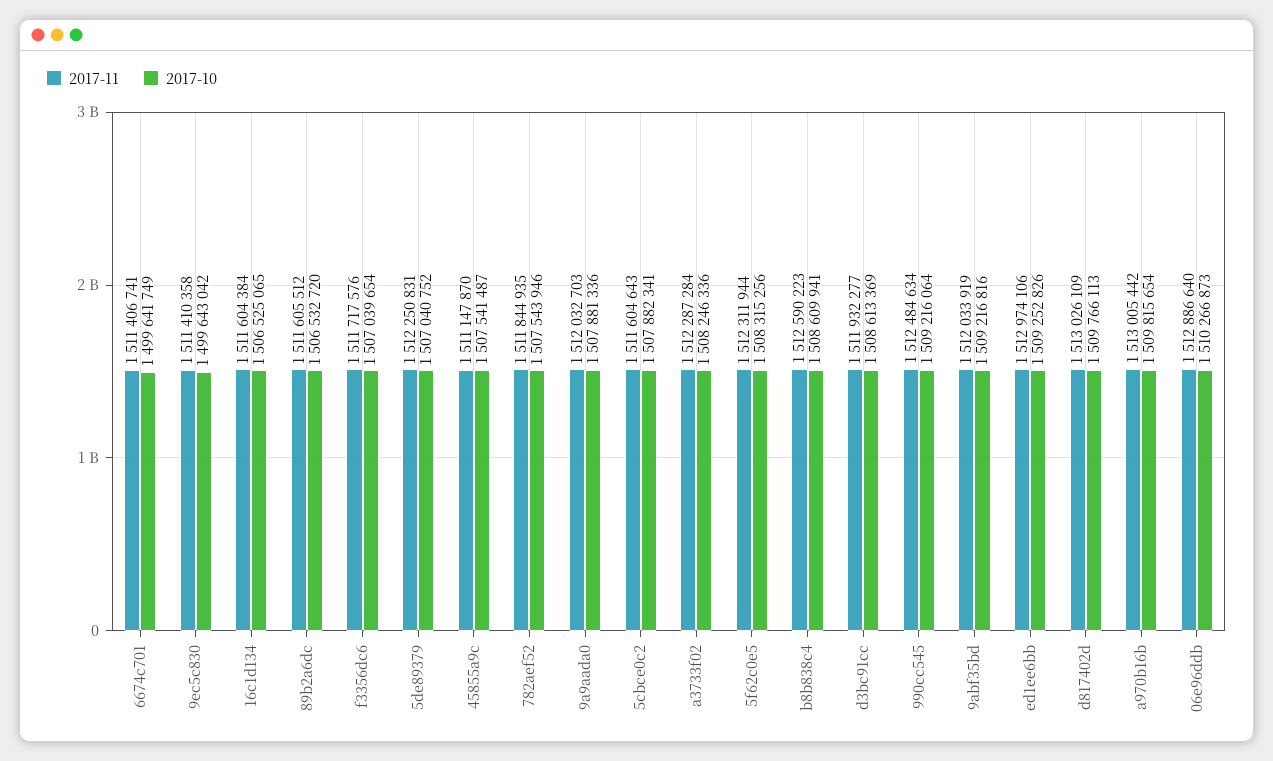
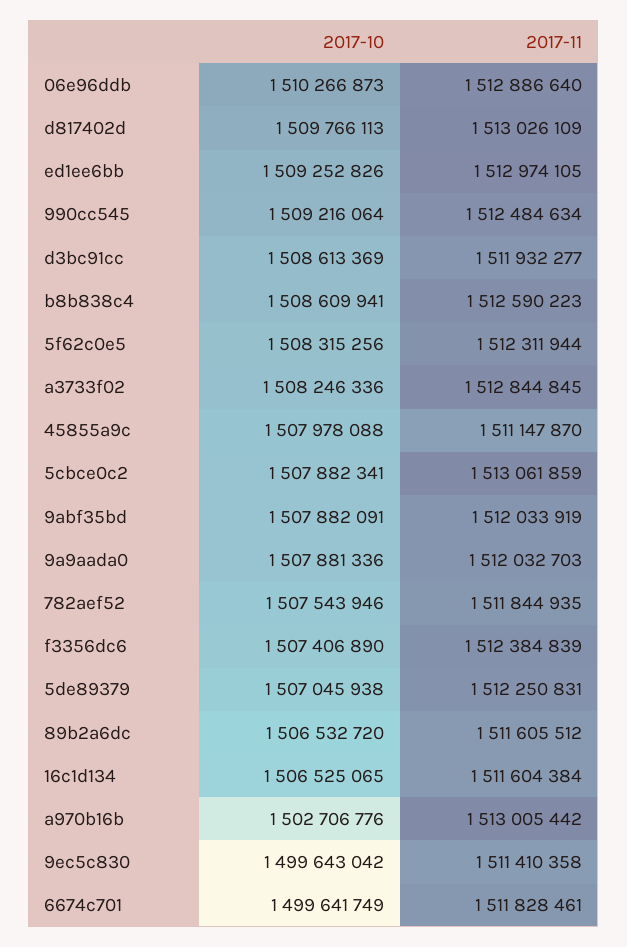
  {
    "2017-11": {
-     "6674c701": 1511406741,
+     "6674c701": 1511828461,
      "9ec5c830": 1511410358,
      "16c1d134": 1511604384,
      "89b2a6dc": 1511605512,
-     "f3356dc6": 1511717576,
+     "f3356dc6": 1512384839,
      "5de89379": 1512250831,
      "45855a9c": 1511147870,
      "782aef52": 1511844935,
      "9a9aada0": 1512032703,
-     "5cbce0c2": 1511604643,
+     "5cbce0c2": 1513061859,
-     "a3733f02": 1512287284,
+     "a3733f02": 1512844845,
      "5f62c0e5": 1512311944,
      "b8b838c4": 1512590223,
      "d3bc91cc": 1511932277,
      "990cc545": 1512484634,
      "9abf35bd": 1512033919,
-     "ed1ee6bb": 1512974106,
+     "ed1ee6bb": 1512974105,
      "d817402d": 1513026109,
      "a970b16b": 1513005442,
      "06e96ddb": 1512886640
    },
    "2017-10": {
      "6674c701": 1499641749,
      "9ec5c830": 1499643042,
      "16c1d134": 1506525065,
      "89b2a6dc": 1506532720,
-     "f3356dc6": 1507039654,
+     "f3356dc6": 1507406890,
-     "5de89379": 1507040752,
+     "5de89379": 1507045938,
-     "45855a9c": 1507541487,
+     "45855a9c": 1507978088,
      "782aef52": 1507543946,
      "9a9aada0": 1507881336,
      "5cbce0c2": 1507882341,
      "a3733f02": 1508246336,
      "5f62c0e5": 1508315256,
      "b8b838c4": 1508609941,
      "d3bc91cc": 1508613369,
      "990cc545": 1509216064,
-     "9abf35bd": 1509216816,
+     "9abf35bd": 1507882091,
      "ed1ee6bb": 1509252826,
      "d817402d": 1509766113,
-     "a970b16b": 1509815654,
+     "a970b16b": 1502706776,
      "06e96ddb": 1510266873
    }
  }

